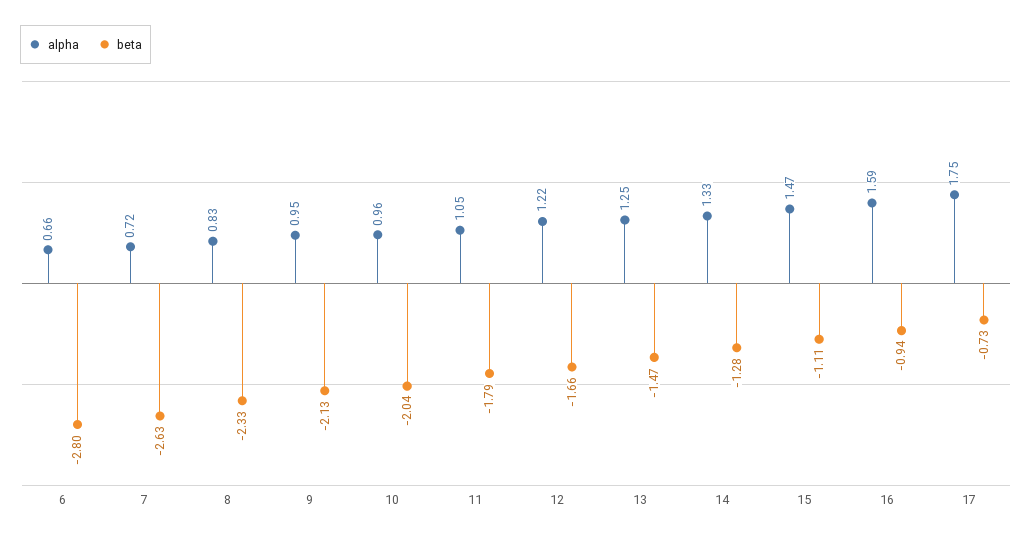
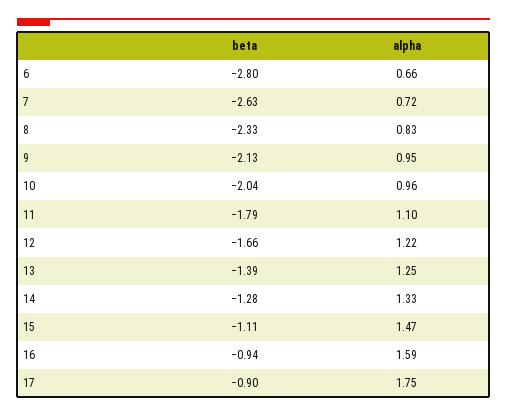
  {
    "alpha": {
      "6": 0.66,
      "7": 0.72,
      "8": 0.83,
      "9": 0.95,
      "10": 0.96,
-     "11": 1.05,
+     "11": 1.1,
      "12": 1.22,
      "13": 1.25,
      "14": 1.33,
      "15": 1.47,
      "16": 1.59,
      "17": 1.75
    },
    "beta": {
      "6": -2.8,
      "7": -2.63,
      "8": -2.33,
      "9": -2.13,
      "10": -2.04,
      "11": -1.79,
      "12": -1.66,
-     "13": -1.47,
+     "13": -1.39,
      "14": -1.28,
      "15": -1.11,
      "16": -0.94,
-     "17": -0.73
+     "17": -0.9
    }
  }

